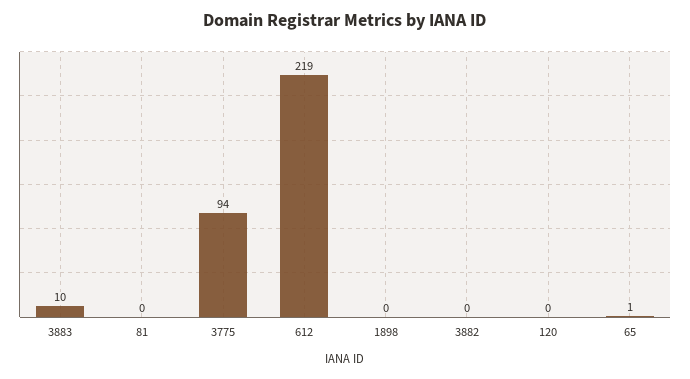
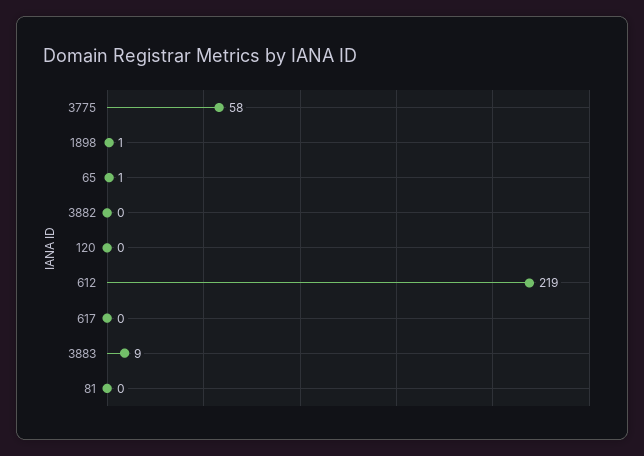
  {
-   "3883": 10,
+   "3883": 9,
    "81": 0,
-   "3775": 94,
+   "3775": 58,
    "612": 219,
-   "1898": 0,
+   "1898": 1,
    "3882": 0,
    "120": 0,
-   "65": 1
+   "65": 1,
+   "617": 0
  }

